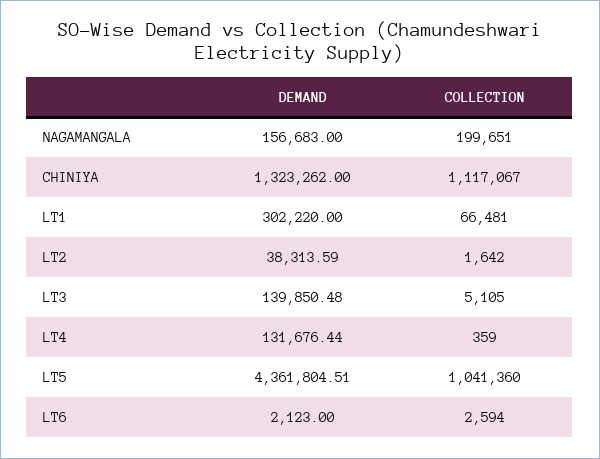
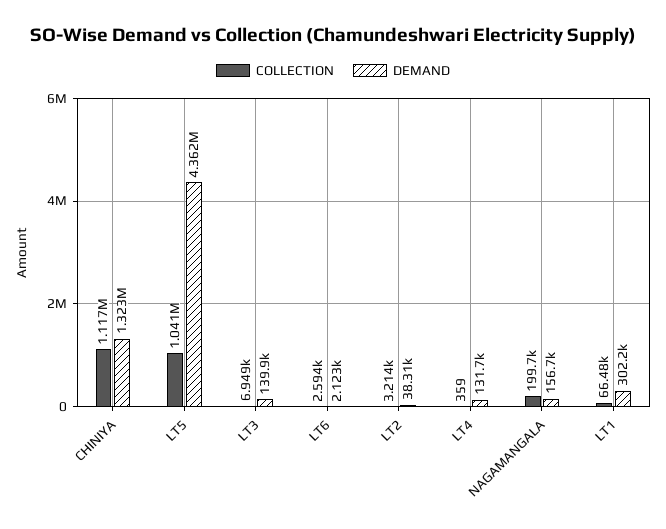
  {
    "DEMAND": {
      "NAGAMANGALA": 156683,
      "CHINIYA": 1323262,
      "LT1": 302220,
      "LT2": 38313.59,
      "LT3": 139850.48,
      "LT4": 131676.44,
      "LT5": 4361804.51,
      "LT6": 2123
    },
    "COLLECTION": {
      "NAGAMANGALA": 199651,
      "CHINIYA": 1117067,
      "LT1": 66481,
-     "LT2": 1642,
+     "LT2": 3214,
-     "LT3": 5105,
+     "LT3": 6949,
      "LT4": 359,
      "LT5": 1041360,
      "LT6": 2594
    }
  }

